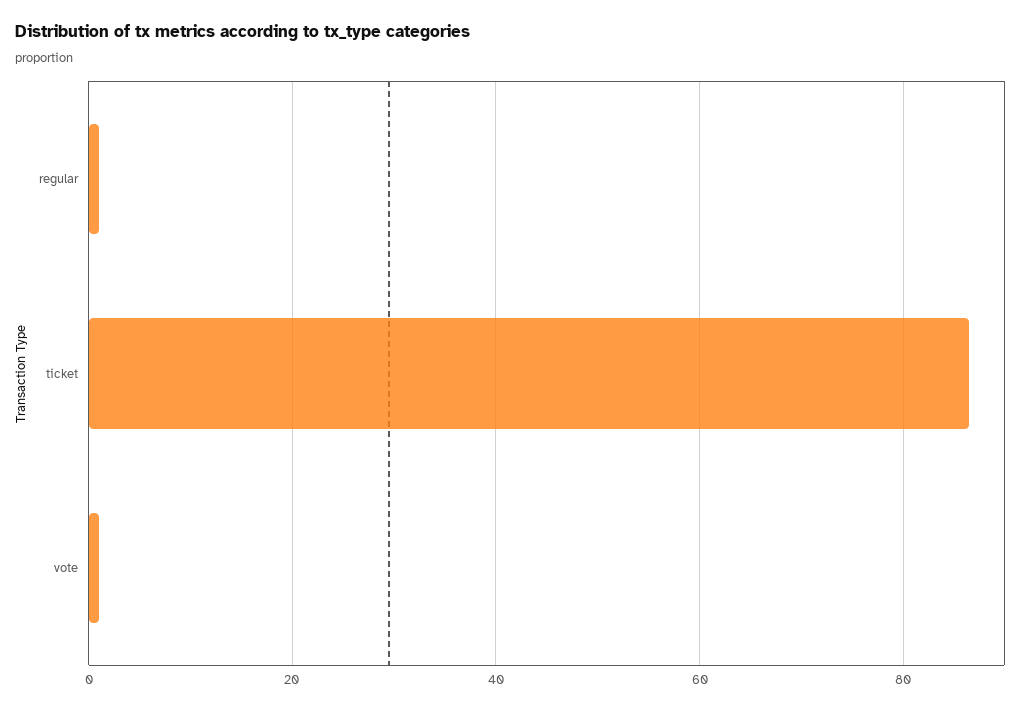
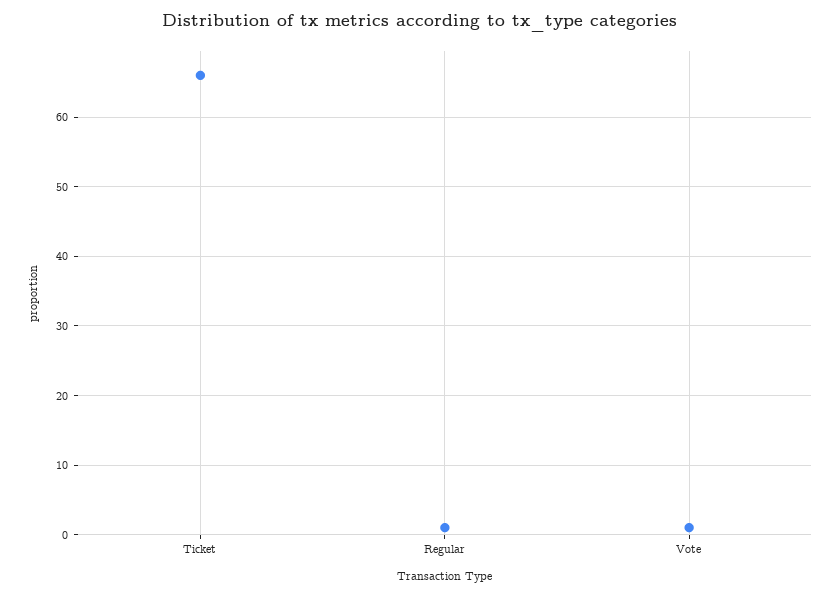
  {
    "regular": 1,
-   "ticket": 86,
+   "ticket": 66,
    "vote": 1
  }

